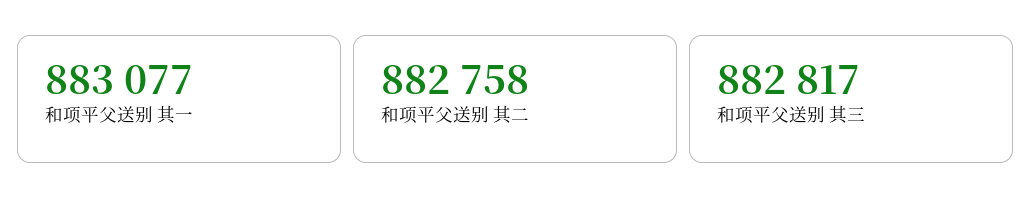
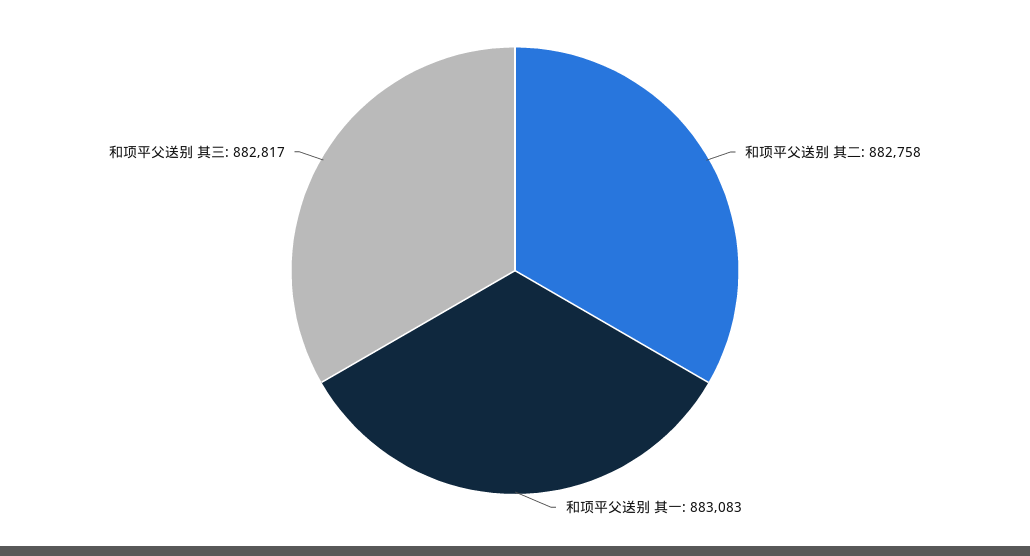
  {
-   "和项平父送别 其一": 883077,
+   "和项平父送别 其一": 883083,
    "和项平父送别 其二": 882758,
    "和项平父送别 其三": 882817
  }

